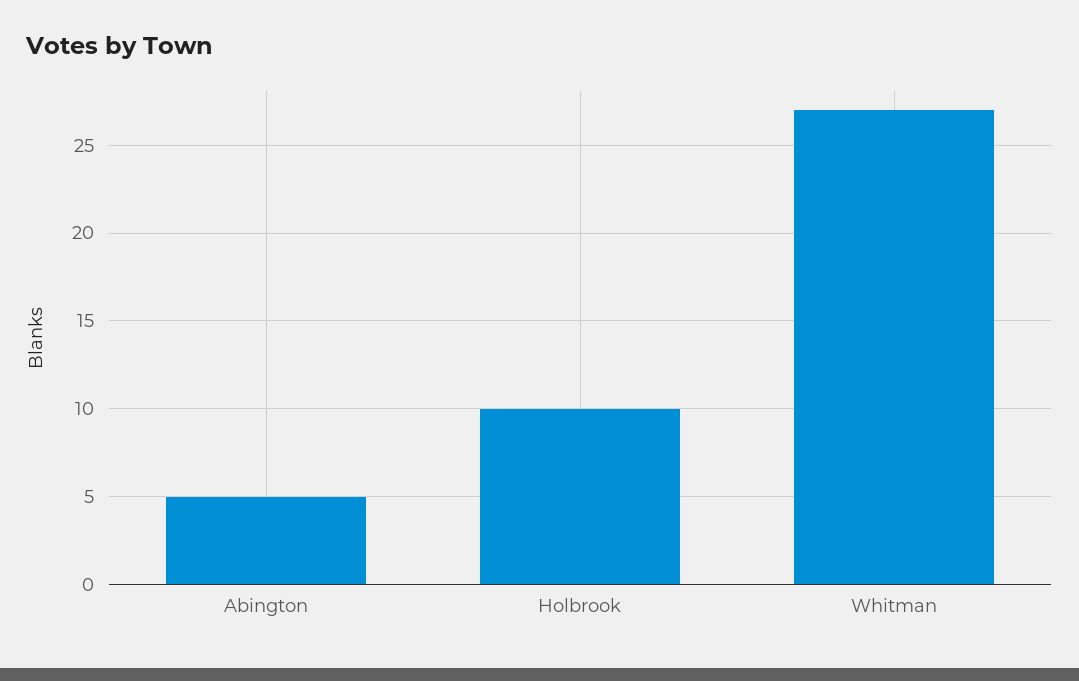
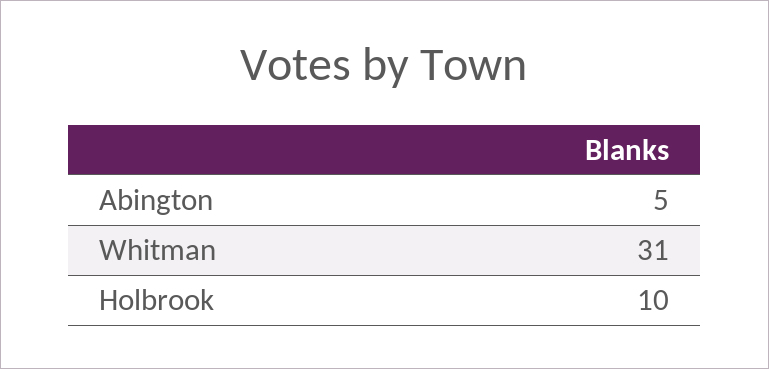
  {
    "Abington": 5,
    "Holbrook": 10,
-   "Whitman": 27
+   "Whitman": 31
  }

